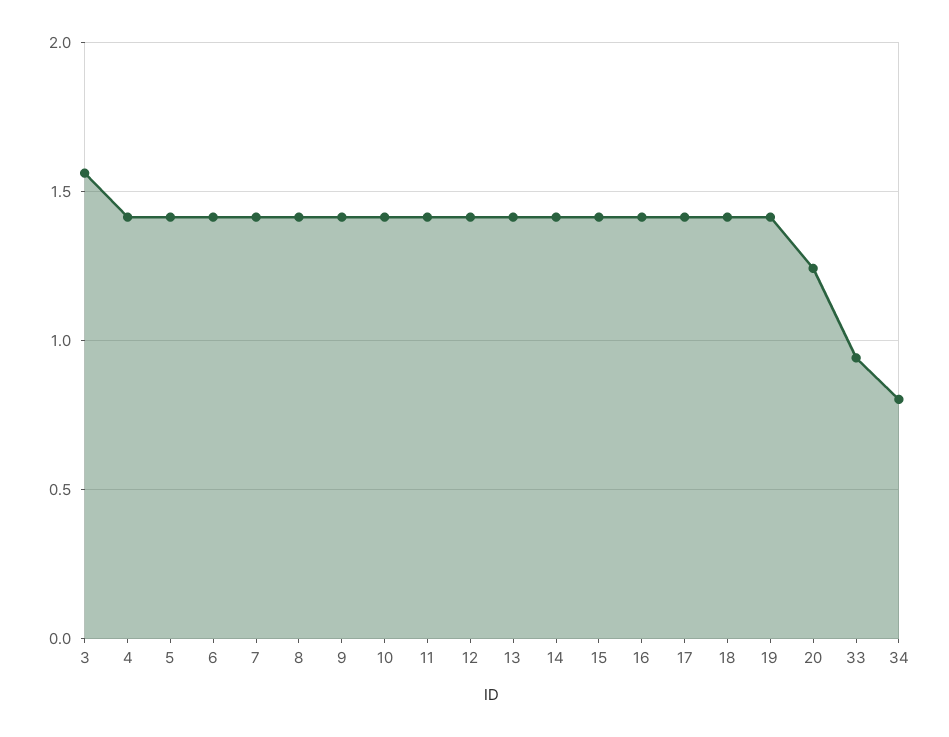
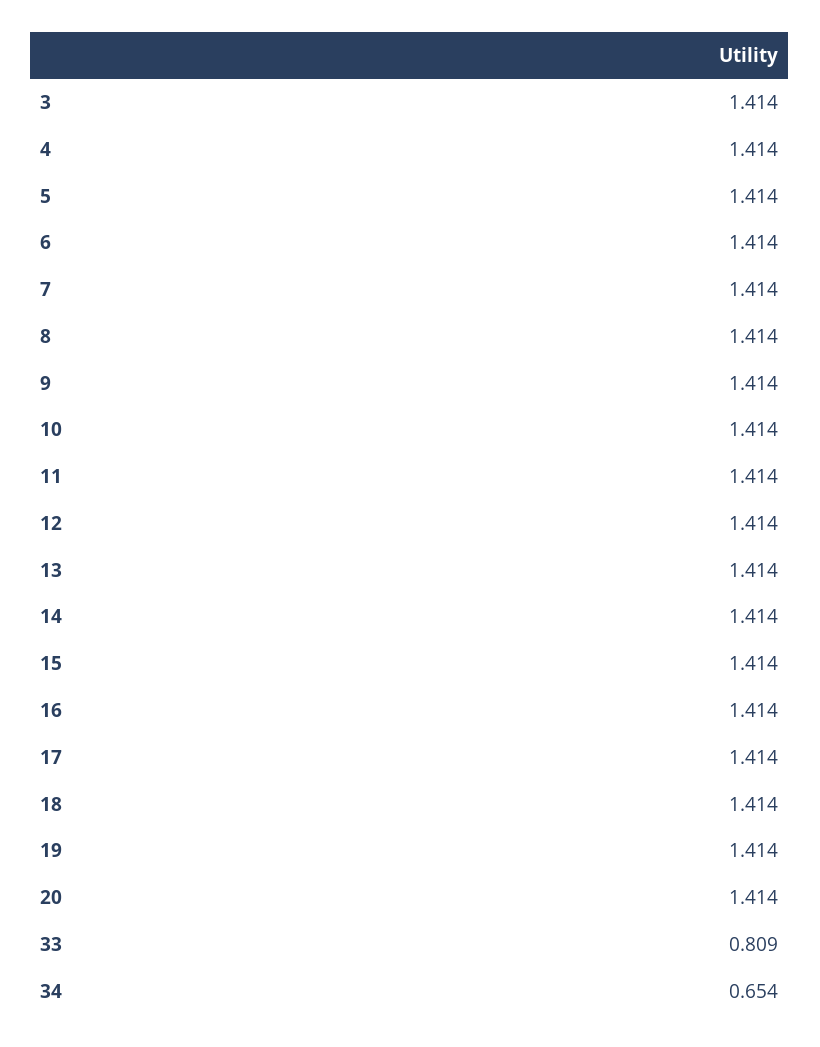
  {
-   "3": 1.55,
+   "3": 1.414,
    "4": 1.414,
    "5": 1.414,
    "6": 1.414,
    "7": 1.414,
    "8": 1.414,
    "9": 1.414,
    "10": 1.414,
    "11": 1.414,
    "12": 1.414,
    "13": 1.414,
    "14": 1.414,
    "15": 1.414,
    "16": 1.414,
    "17": 1.414,
    "18": 1.414,
    "19": 1.414,
-   "20": 1.25,
+   "20": 1.414,
-   "33": 0.95,
+   "33": 0.809,
-   "34": 0.8
+   "34": 0.654
  }

